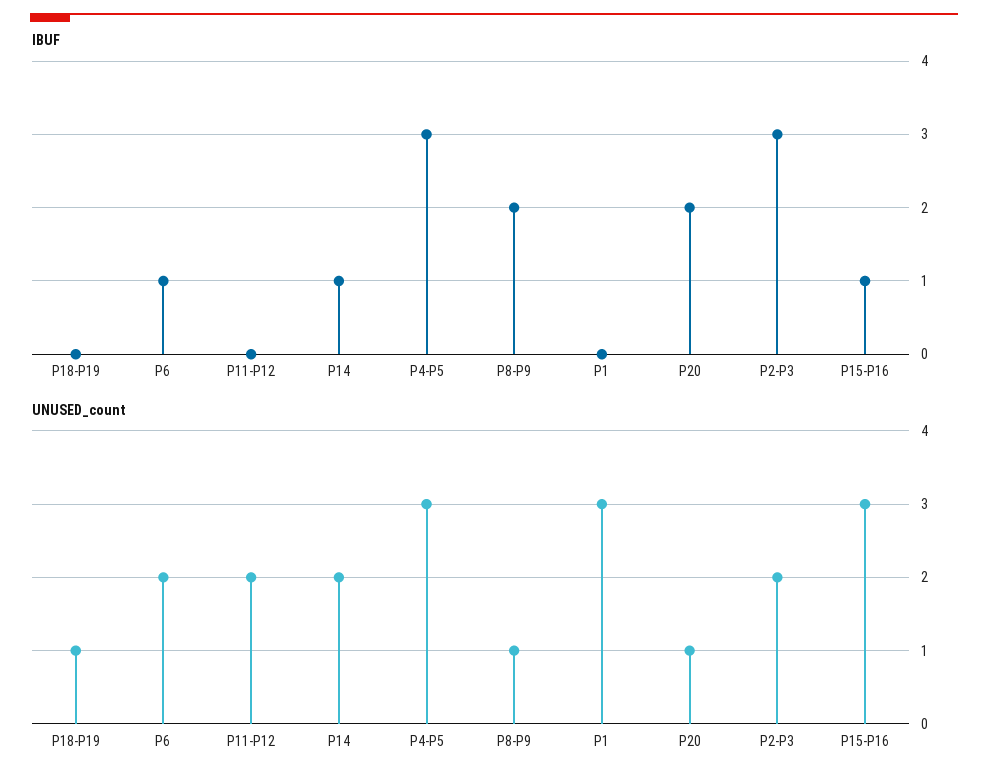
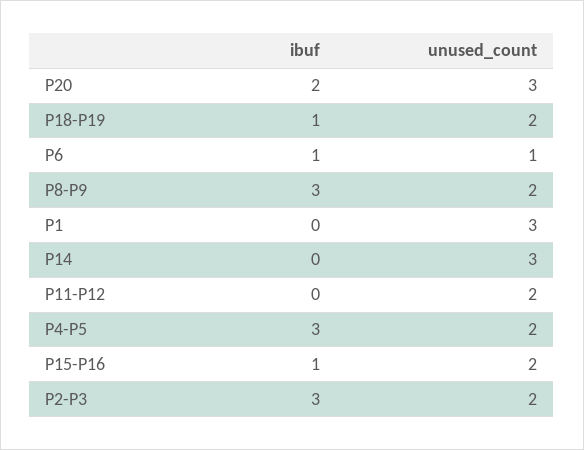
  {
    "IBUF": {
-     "P18-P19": 0,
+     "P18-P19": 1,
      "P6": 1,
      "P11-P12": 0,
-     "P14": 1,
+     "P14": 0,
      "P4-P5": 3,
-     "P8-P9": 2,
+     "P8-P9": 3,
      "P1": 0,
      "P20": 2,
      "P2-P3": 3,
      "P15-P16": 1
    },
    "UNUSED_count": {
-     "P18-P19": 1,
+     "P18-P19": 2,
-     "P6": 2,
+     "P6": 1,
      "P11-P12": 2,
-     "P14": 2,
+     "P14": 3,
-     "P4-P5": 3,
+     "P4-P5": 2,
-     "P8-P9": 1,
+     "P8-P9": 2,
      "P1": 3,
-     "P20": 1,
+     "P20": 3,
      "P2-P3": 2,
-     "P15-P16": 3
+     "P15-P16": 2
    }
  }

